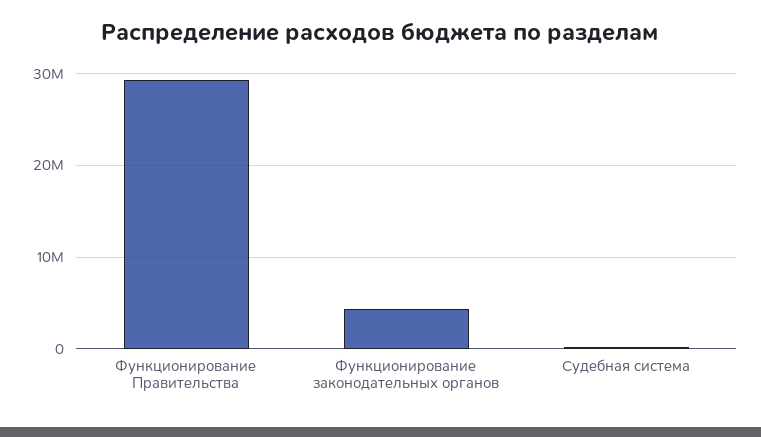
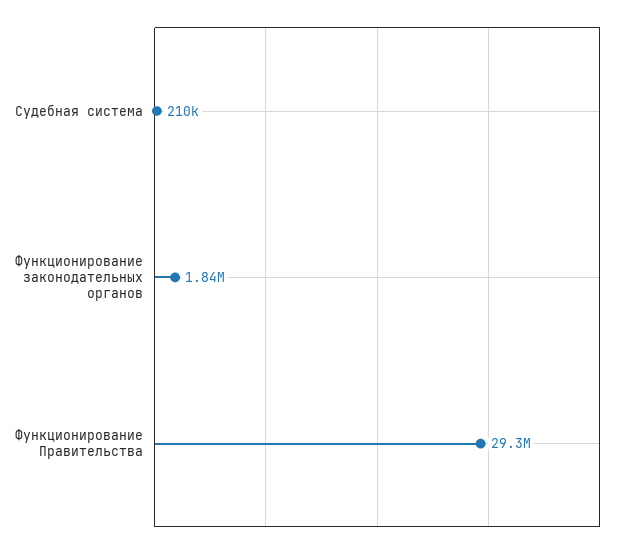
  {
    "Функционирование Правительства": 29300000,
-   "Функционирование законодательных органов": 4000000,
+   "Функционирование законодательных органов": 1840000,
    "Судебная система": 210000
  }

